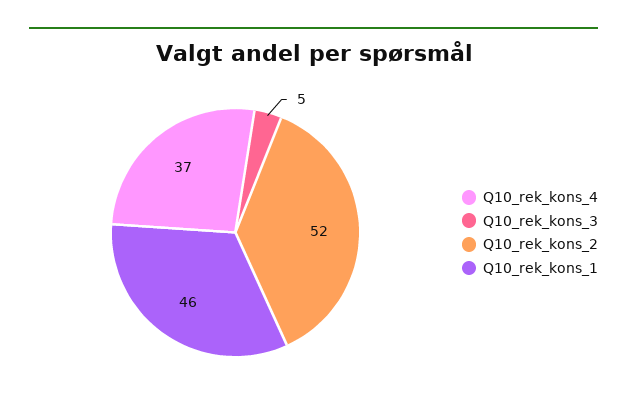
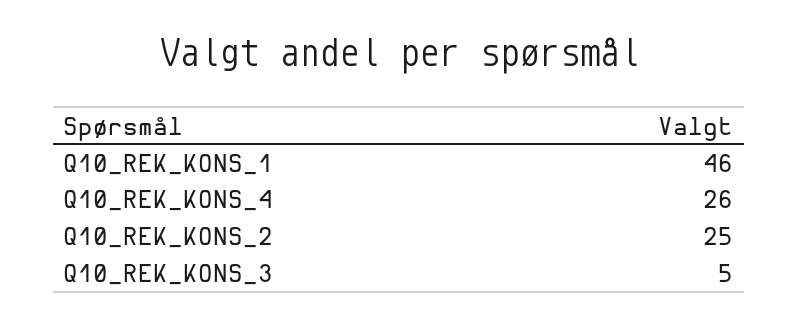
  {
-   "Q10_rek_kons_4": 37,
+   "Q10_rek_kons_4": 26,
    "Q10_rek_kons_3": 5,
-   "Q10_rek_kons_2": 52,
+   "Q10_rek_kons_2": 25,
    "Q10_rek_kons_1": 46
  }

